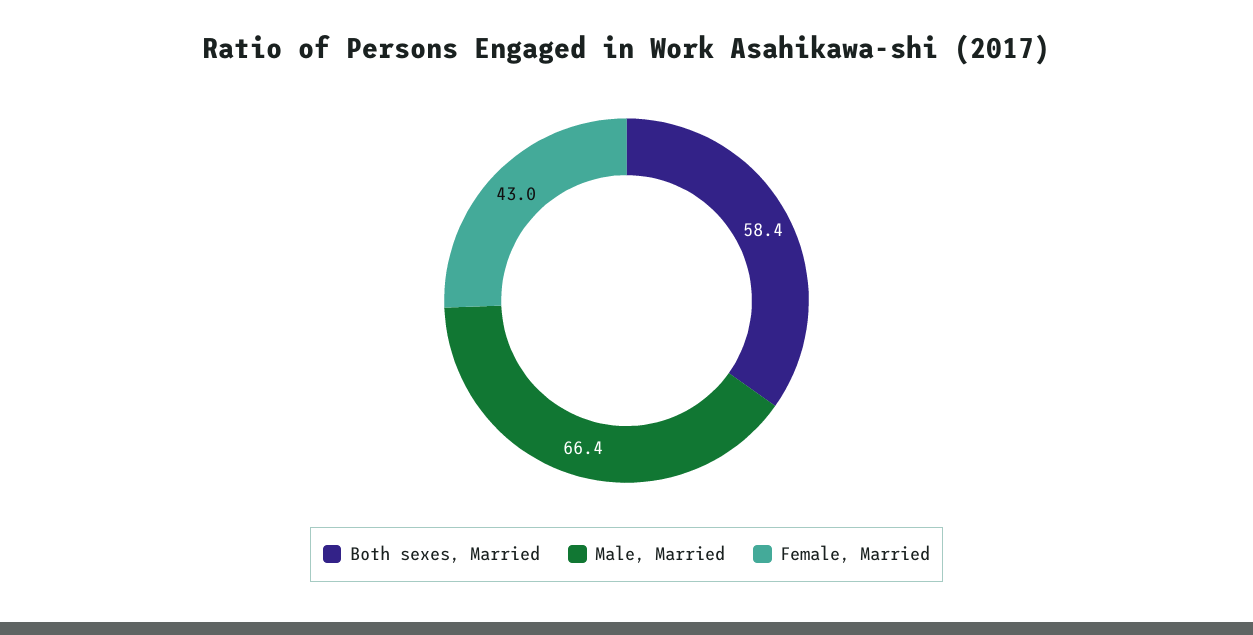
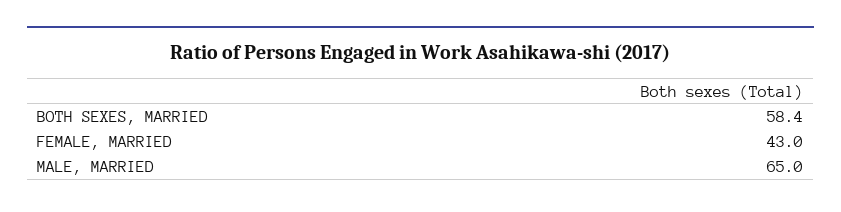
  {
    "Both sexes, Married": 58.4,
-   "Male, Married": 66.4,
+   "Male, Married": 65,
    "Female, Married": 43
  }

